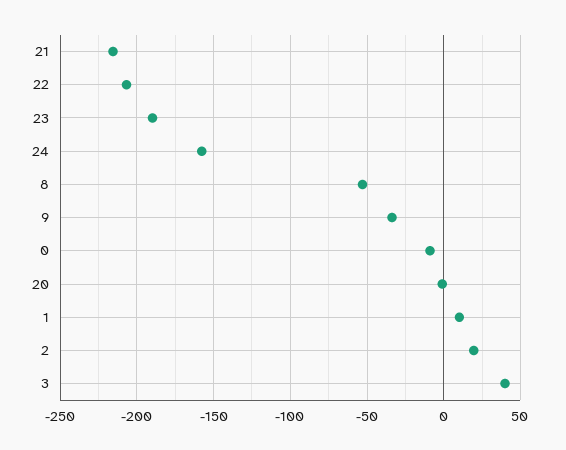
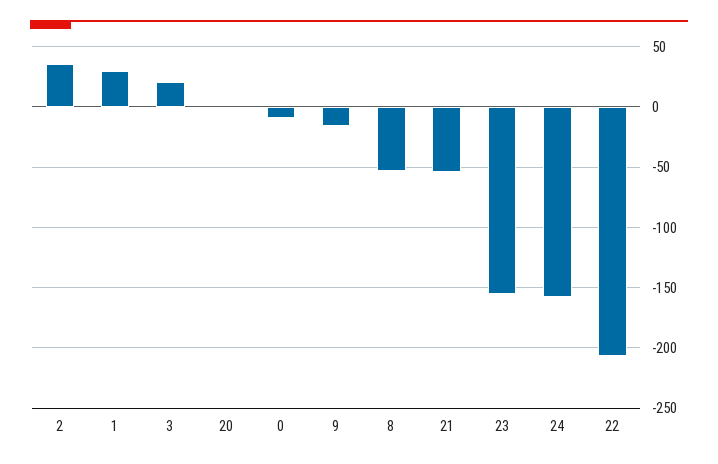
  {
-   "21": -215,
+   "21": -55,
    "22": -205,
-   "23": -190,
+   "23": -155,
    "24": -160,
    "8": -55,
-   "9": -35,
+   "9": -15,
    "0": -10,
    "20": 0,
-   "1": 10,
+   "1": 30,
-   "2": 20,
+   "2": 35,
-   "3": 40
+   "3": 20
  }

